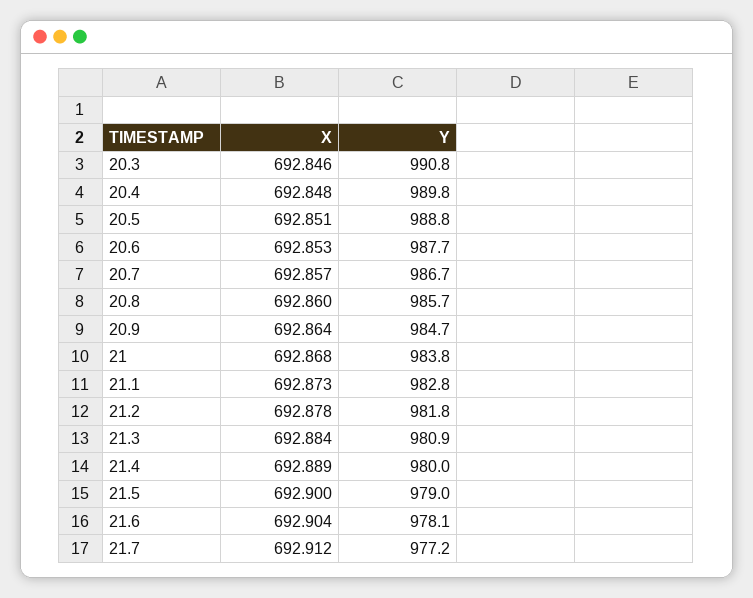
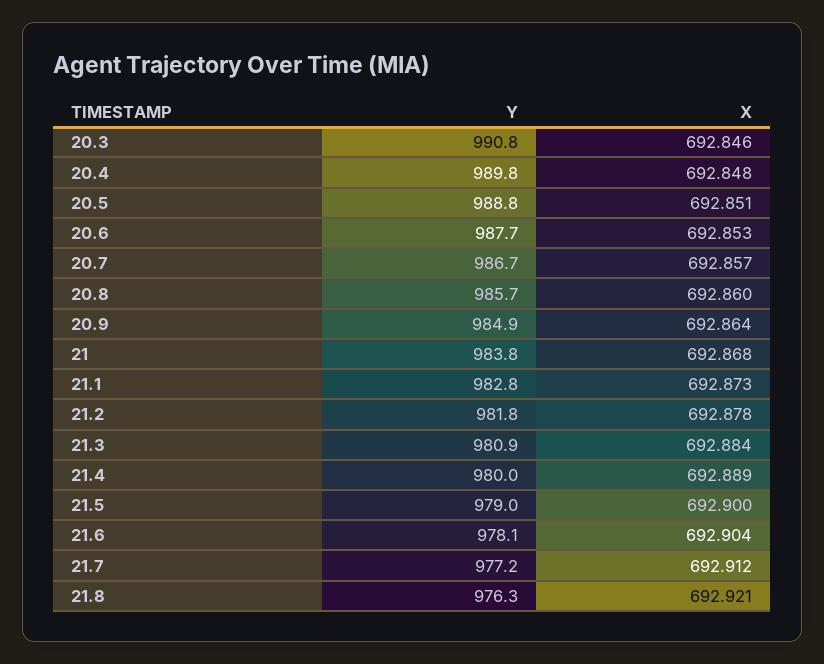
  {
    "X": {
      "20.3": 692.846,
      "20.4": 692.848,
      "20.5": 692.851,
      "20.6": 692.853,
      "20.7": 692.857,
      "20.8": 692.86,
      "20.9": 692.864,
      "21": 692.868,
      "21.1": 692.873,
      "21.2": 692.878,
      "21.3": 692.884,
      "21.4": 692.889,
      "21.5": 692.9,
      "21.6": 692.904,
-     "21.7": 692.912
+     "21.7": 692.912,
+     "21.8": 692.921
    },
    "Y": {
      "20.3": 990.8,
      "20.4": 989.8,
      "20.5": 988.8,
      "20.6": 987.7,
      "20.7": 986.7,
      "20.8": 985.7,
-     "20.9": 984.7,
+     "20.9": 984.9,
      "21": 983.8,
      "21.1": 982.8,
      "21.2": 981.8,
      "21.3": 980.9,
      "21.4": 980,
      "21.5": 979,
      "21.6": 978.1,
-     "21.7": 977.2
+     "21.7": 977.2,
+     "21.8": 976.3
    }
  }

